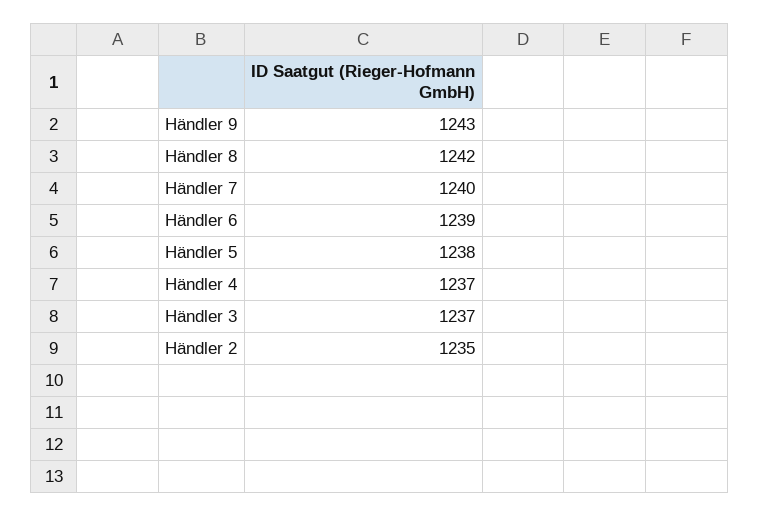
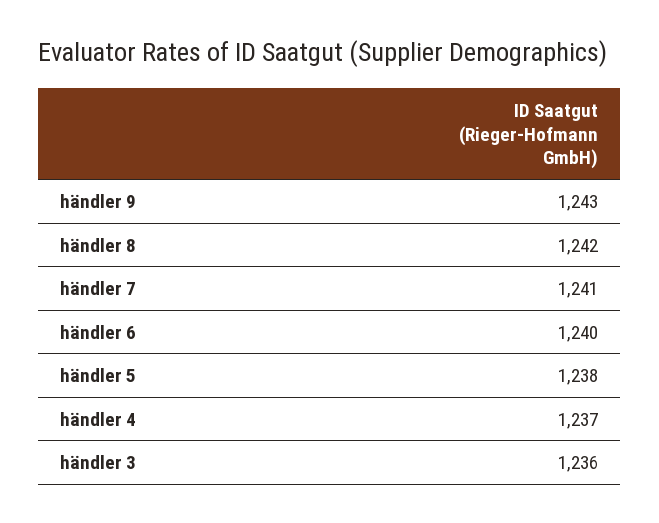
  {
    "Händler 9": 1243,
    "Händler 8": 1242,
-   "Händler 7": 1240,
+   "Händler 7": 1241,
-   "Händler 6": 1239,
+   "Händler 6": 1240,
    "Händler 5": 1238,
    "Händler 4": 1237,
-   "Händler 3": 1237,
+   "Händler 3": 1236
-   "Händler 2": 1235
  }

